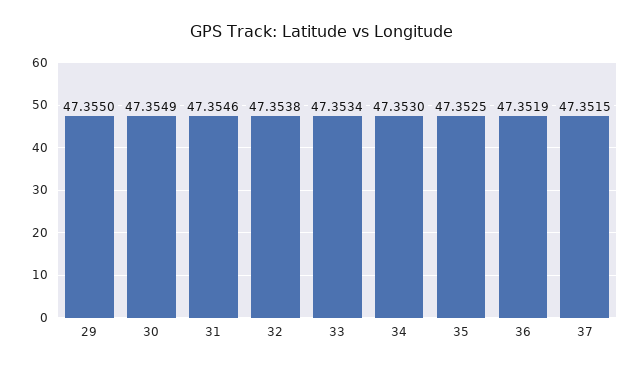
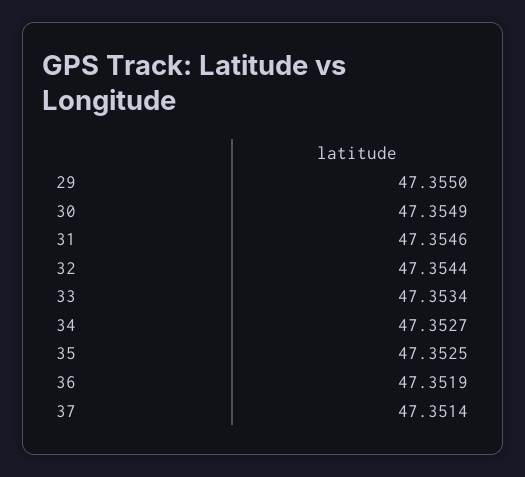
  {
    "29": 47.355,
    "30": 47.3549,
    "31": 47.3546,
-   "32": 47.3538,
+   "32": 47.3544,
    "33": 47.3534,
-   "34": 47.353,
+   "34": 47.3527,
    "35": 47.3525,
    "36": 47.3519,
-   "37": 47.3515
+   "37": 47.3514
  }

